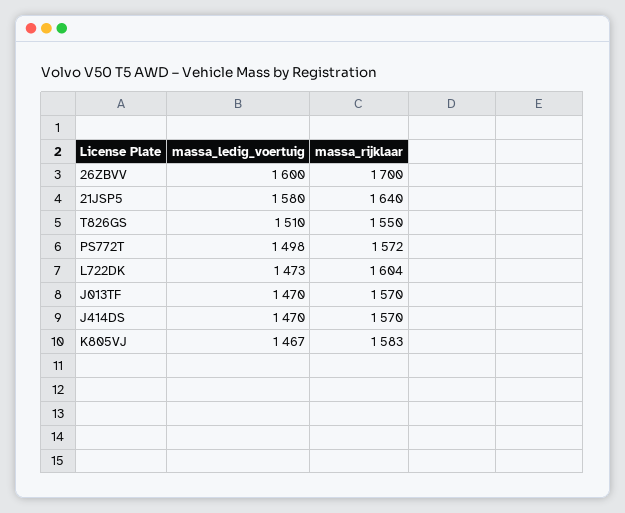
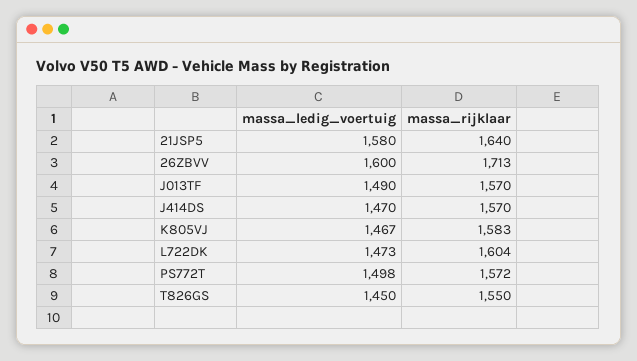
  {
    "massa_ledig_voertuig": {
      "26ZBVV": 1600,
      "21JSP5": 1580,
-     "T826GS": 1510,
+     "T826GS": 1450,
      "PS772T": 1498,
      "L722DK": 1473,
-     "J013TF": 1470,
+     "J013TF": 1490,
      "J414DS": 1470,
      "K805VJ": 1467
    },
    "massa_rijklaar": {
-     "26ZBVV": 1700,
+     "26ZBVV": 1713,
      "21JSP5": 1640,
      "T826GS": 1550,
      "PS772T": 1572,
      "L722DK": 1604,
      "J013TF": 1570,
      "J414DS": 1570,
      "K805VJ": 1583
    }
  }

